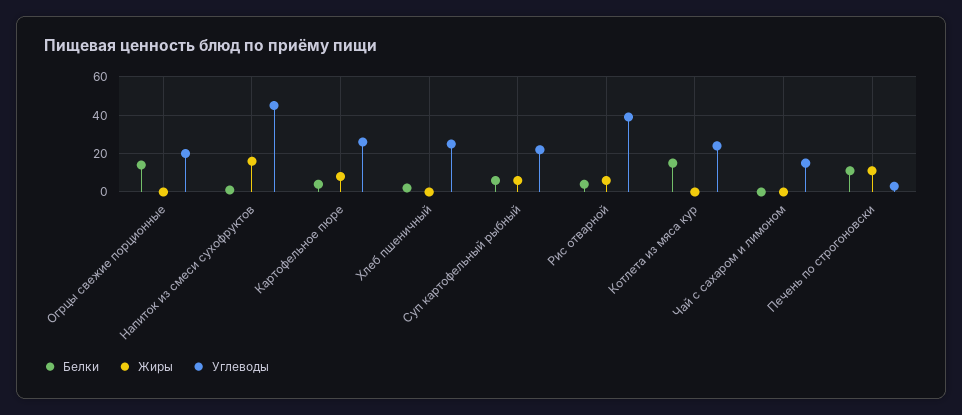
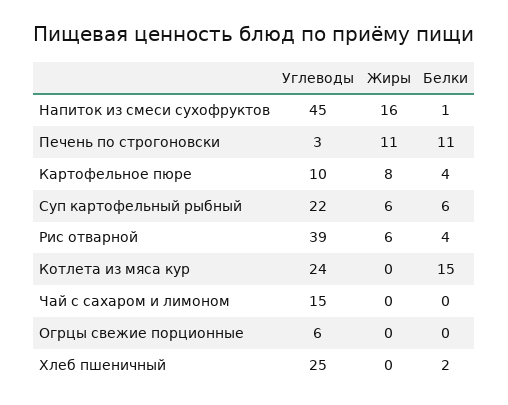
  {
    "Белки": {
-     "Огрцы свежие порционные": 15,
+     "Огрцы свежие порционные": 0,
      "Напиток из смеси сухофруктов": 1,
      "Картофельное пюре": 4,
      "Хлеб пшеничный": 2,
      "Суп картофельный рыбный": 6,
      "Рис отварной": 4,
      "Котлета из мяса кур": 15,
      "Чай с сахаром и лимоном": 0,
      "Печень по строгоновски": 11
    },
    "Жиры": {
      "Огрцы свежие порционные": 0,
      "Напиток из смеси сухофруктов": 16,
      "Картофельное пюре": 8,
      "Хлеб пшеничный": 0,
      "Суп картофельный рыбный": 6,
      "Рис отварной": 6,
      "Котлета из мяса кур": 0,
      "Чай с сахаром и лимоном": 0,
      "Печень по строгоновски": 11
    },
    "Углеводы": {
-     "Огрцы свежие порционные": 20,
+     "Огрцы свежие порционные": 6,
      "Напиток из смеси сухофруктов": 45,
-     "Картофельное пюре": 25,
+     "Картофельное пюре": 10,
      "Хлеб пшеничный": 25,
      "Суп картофельный рыбный": 22,
      "Рис отварной": 39,
      "Котлета из мяса кур": 24,
      "Чай с сахаром и лимоном": 15,
      "Печень по строгоновски": 3
    }
  }

